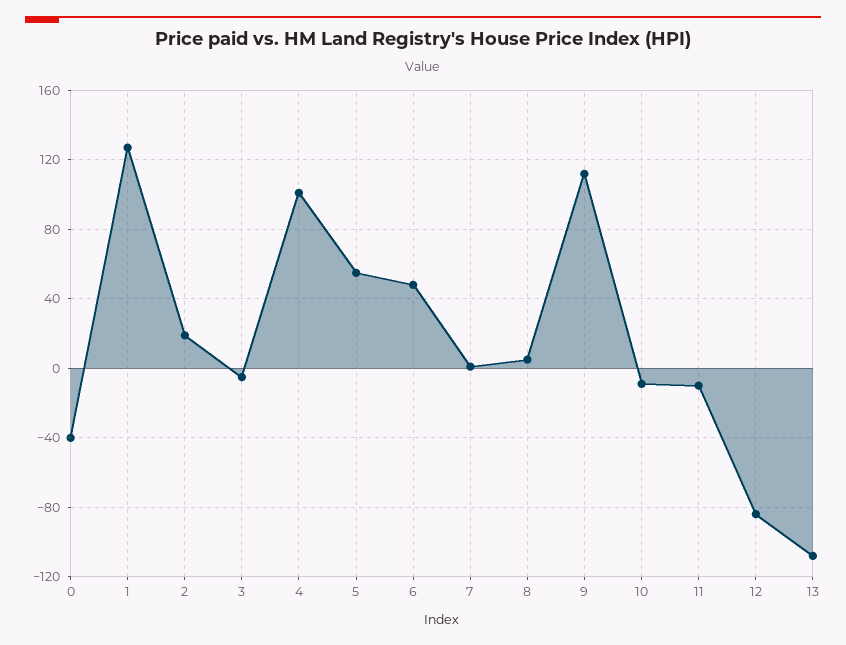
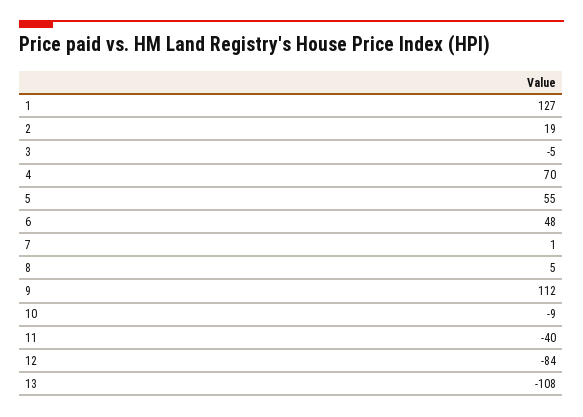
  {
-   "0": -40,
    "1": 127,
    "2": 19,
    "3": -5,
-   "4": 100,
+   "4": 70,
    "5": 55,
    "6": 48,
    "7": 1,
    "8": 5,
    "9": 112,
    "10": -9,
-   "11": -10,
+   "11": -40,
    "12": -84,
    "13": -108
  }

